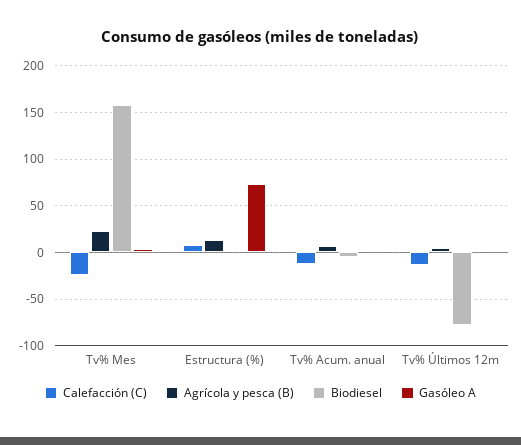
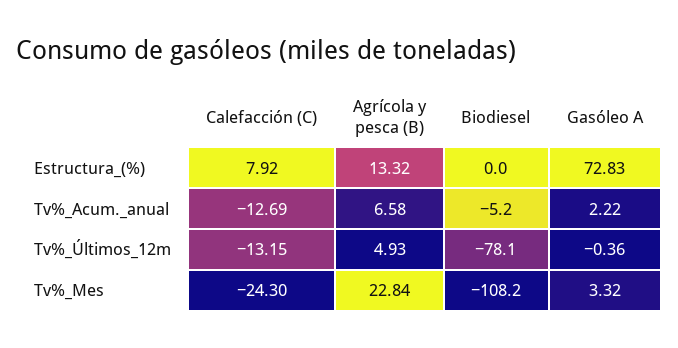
  {
    "Calefacción (C)": {
      "Tv% Mes": -24.3,
      "Estructura (%)": 7.92,
      "Tv% Acum. anual": -12.69,
      "Tv% Últimos 12m": -13.15
    },
    "Agrícola y pesca (B)": {
      "Tv% Mes": 22.84,
      "Estructura (%)": 13.32,
      "Tv% Acum. anual": 6.58,
      "Tv% Últimos 12m": 4.93
    },
    "Biodiesel": {
-     "Tv% Mes": 160,
+     "Tv% Mes": -108.2,
      "Estructura (%)": 0,
      "Tv% Acum. anual": -5.2,
      "Tv% Últimos 12m": -78.1
    },
    "Gasóleo A": {
      "Tv% Mes": 3.32,
      "Estructura (%)": 72.83,
      "Tv% Acum. anual": 2.22,
      "Tv% Últimos 12m": -0.36
    }
  }

